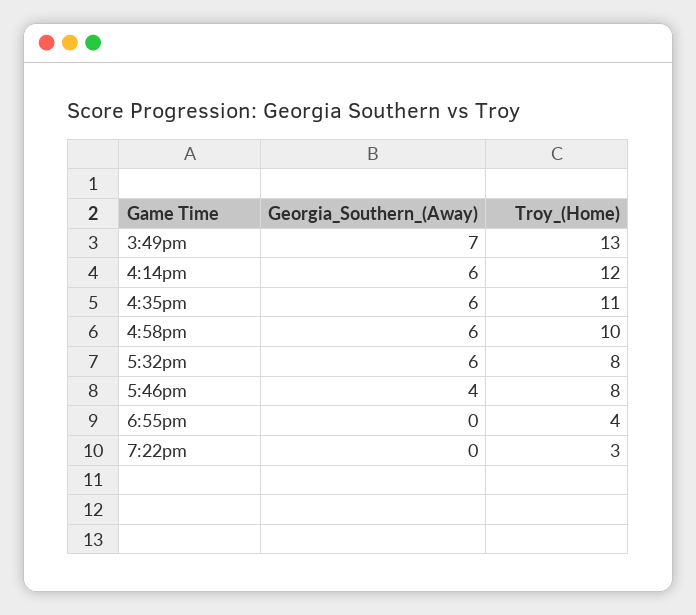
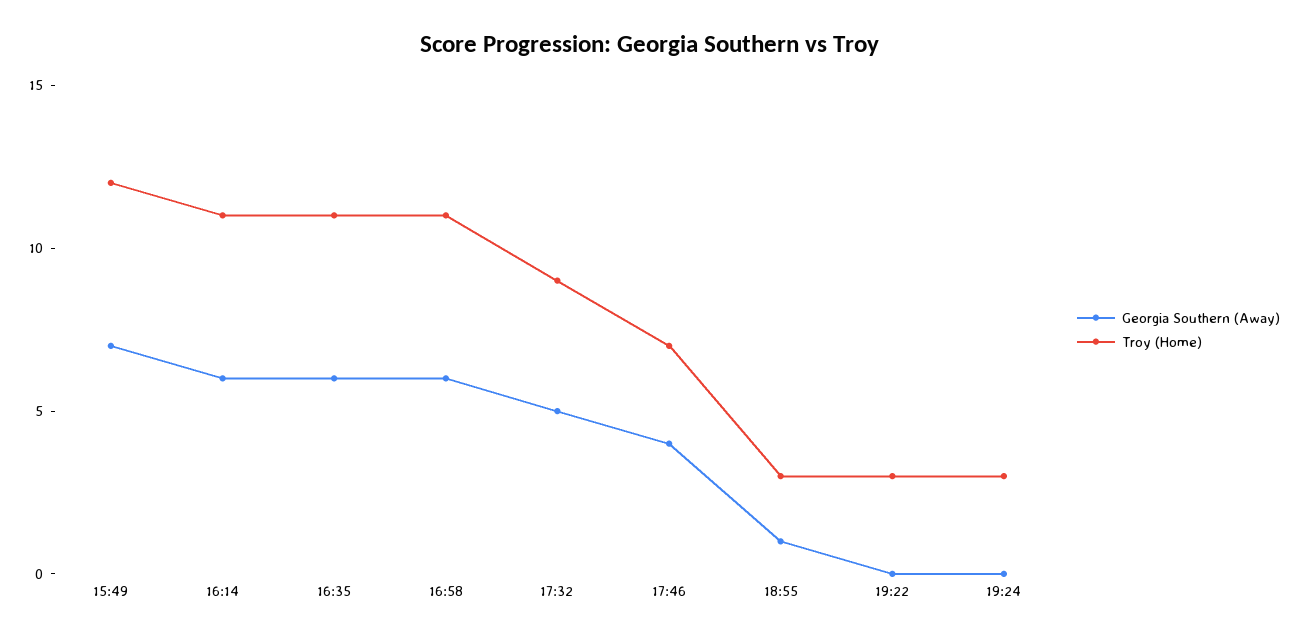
  {
    "Georgia_Southern_(Away)": {
      "3:49pm": 7,
      "4:14pm": 6,
      "4:35pm": 6,
      "4:58pm": 6,
-     "5:32pm": 6,
+     "5:32pm": 5,
      "5:46pm": 4,
-     "6:55pm": 0,
+     "6:55pm": 1,
-     "7:22pm": 0
+     "7:22pm": 0,
+     "19:24": 0
    },
    "Troy_(Home)": {
-     "3:49pm": 13,
+     "3:49pm": 12,
-     "4:14pm": 12,
+     "4:14pm": 11,
      "4:35pm": 11,
-     "4:58pm": 10,
+     "4:58pm": 11,
-     "5:32pm": 8,
+     "5:32pm": 9,
-     "5:46pm": 8,
+     "5:46pm": 7,
-     "6:55pm": 4,
+     "6:55pm": 3,
-     "7:22pm": 3
+     "7:22pm": 3,
+     "19:24": 3
    }
  }

